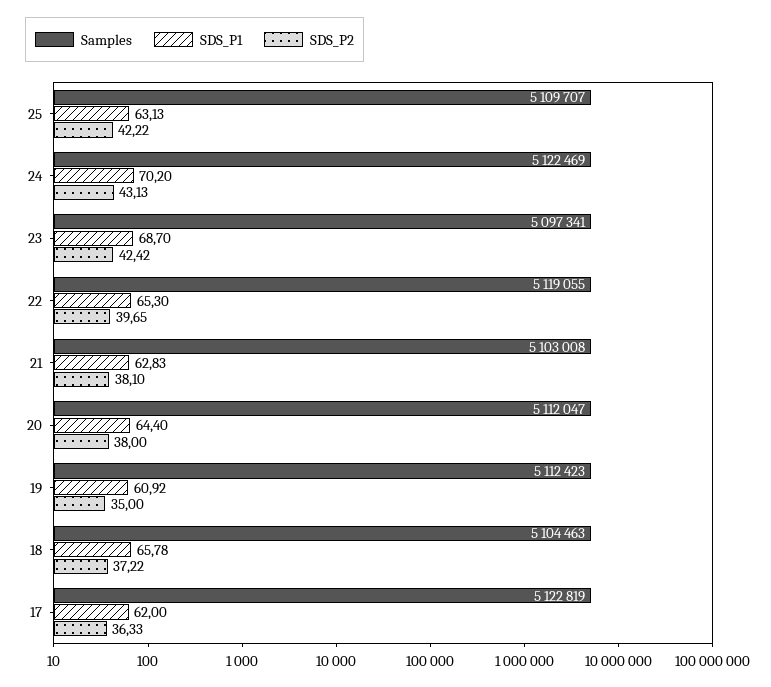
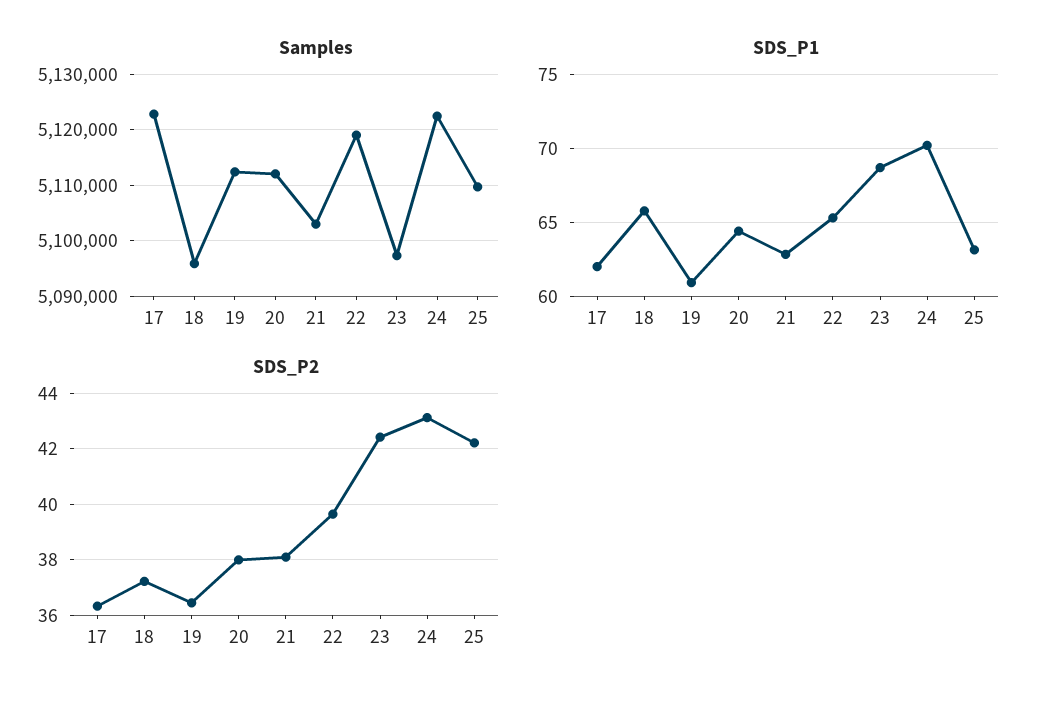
  {
    "Samples": {
      "25": 5109707,
      "24": 5122469,
      "23": 5097341,
      "22": 5119055,
      "21": 5103008,
      "20": 5112047,
      "19": 5112423,
-     "18": 5104463,
+     "18": 5096000,
      "17": 5122819
    },
    "SDS_P1": {
      "25": 63.13,
      "24": 70.2,
      "23": 68.7,
      "22": 65.3,
      "21": 62.83,
      "20": 64.4,
      "19": 60.92,
      "18": 65.78,
      "17": 62
    },
    "SDS_P2": {
      "25": 42.22,
      "24": 43.13,
      "23": 42.42,
      "22": 39.65,
      "21": 38.1,
      "20": 38,
-     "19": 35,
+     "19": 36.5,
      "18": 37.22,
      "17": 36.33
    }
  }

